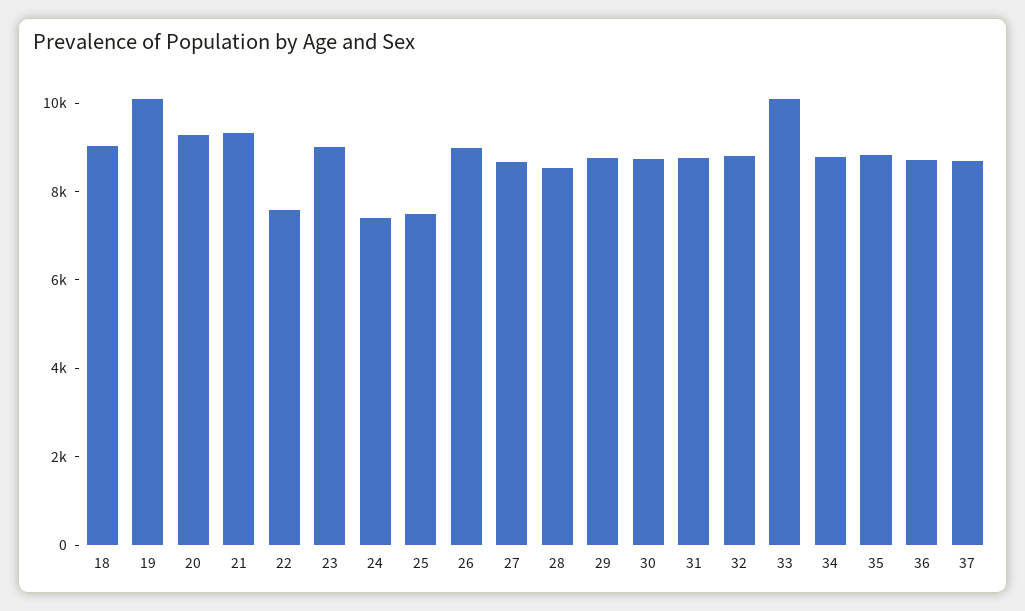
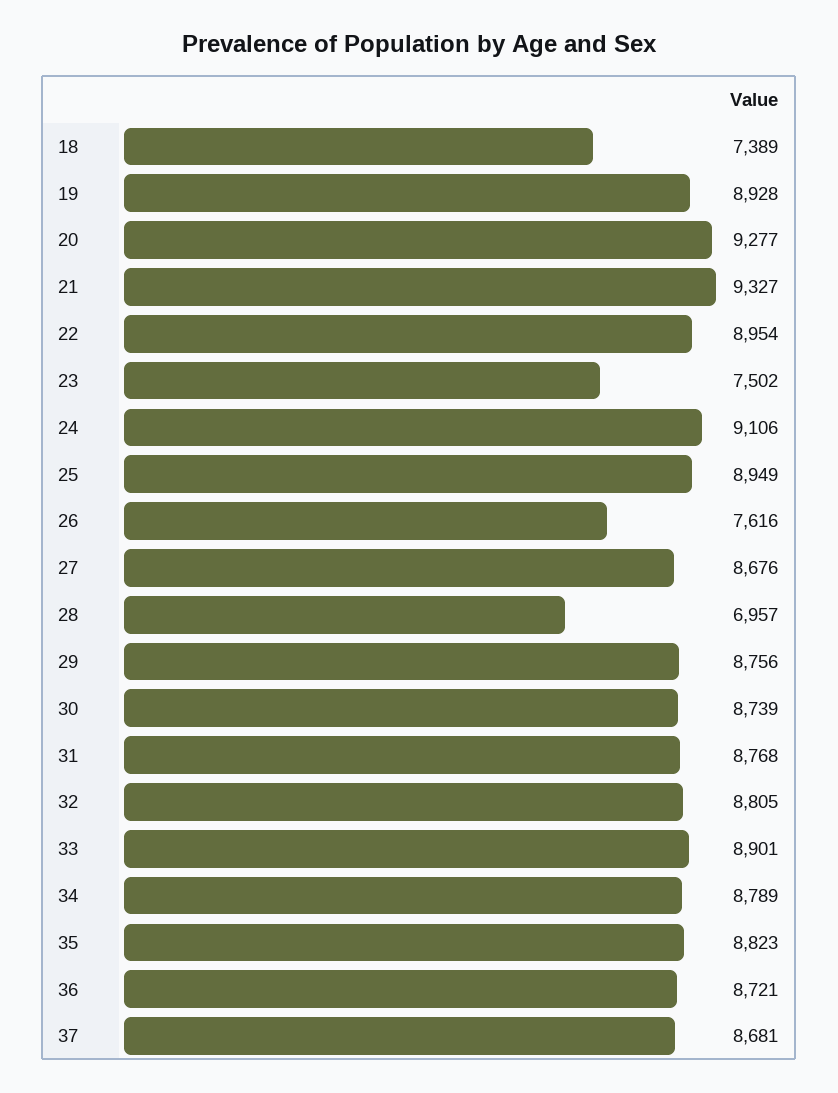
  {
-   "18": 9000,
+   "18": 7389,
-   "19": 10000,
+   "19": 8928,
    "20": 9277,
    "21": 9327,
-   "22": 7500,
+   "22": 8954,
-   "23": 9000,
+   "23": 7502,
-   "24": 7500,
+   "24": 9106,
-   "25": 7500,
+   "25": 8949,
-   "26": 9000,
+   "26": 7616,
    "27": 8676,
-   "28": 8500,
+   "28": 6957,
    "29": 8756,
    "30": 8739,
    "31": 8768,
    "32": 8805,
-   "33": 10000,
+   "33": 8901,
    "34": 8789,
    "35": 8823,
    "36": 8721,
    "37": 8681
  }

